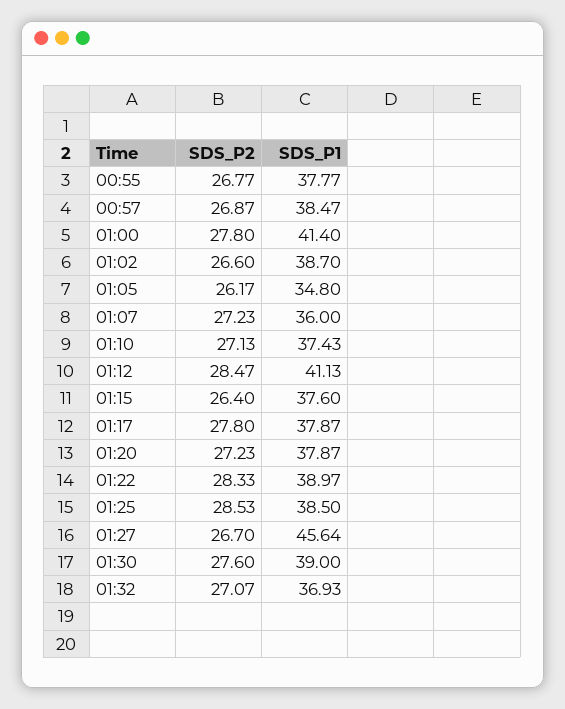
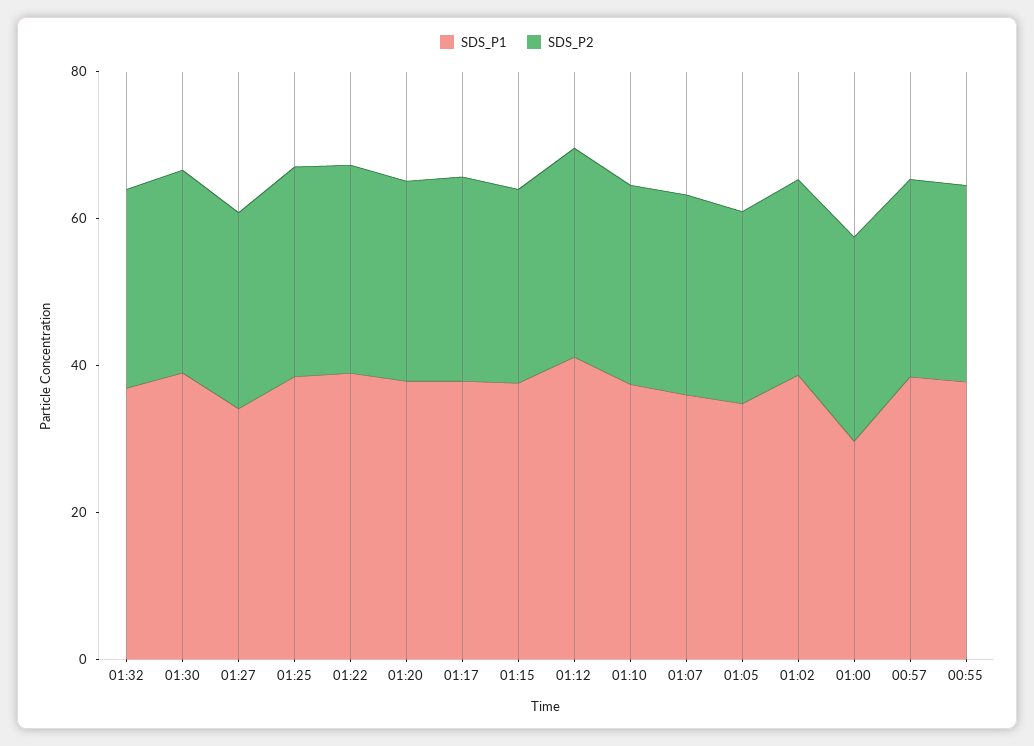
  {
    "SDS_P2": {
      "00:55": 26.77,
      "00:57": 26.87,
      "01:00": 27.8,
      "01:02": 26.6,
      "01:05": 26.17,
      "01:07": 27.23,
      "01:10": 27.13,
      "01:12": 28.47,
      "01:15": 26.4,
      "01:17": 27.8,
      "01:20": 27.23,
      "01:22": 28.33,
      "01:25": 28.53,
      "01:27": 26.7,
      "01:30": 27.6,
      "01:32": 27.07
    },
    "SDS_P1": {
      "00:55": 37.77,
      "00:57": 38.47,
-     "01:00": 41.4,
+     "01:00": 30,
      "01:02": 38.7,
      "01:05": 34.8,
      "01:07": 36,
      "01:10": 37.43,
      "01:12": 41.13,
      "01:15": 37.6,
      "01:17": 37.87,
      "01:20": 37.87,
      "01:22": 38.97,
      "01:25": 38.5,
-     "01:27": 45.64,
+     "01:27": 35,
      "01:30": 39,
      "01:32": 36.93
    }
  }

